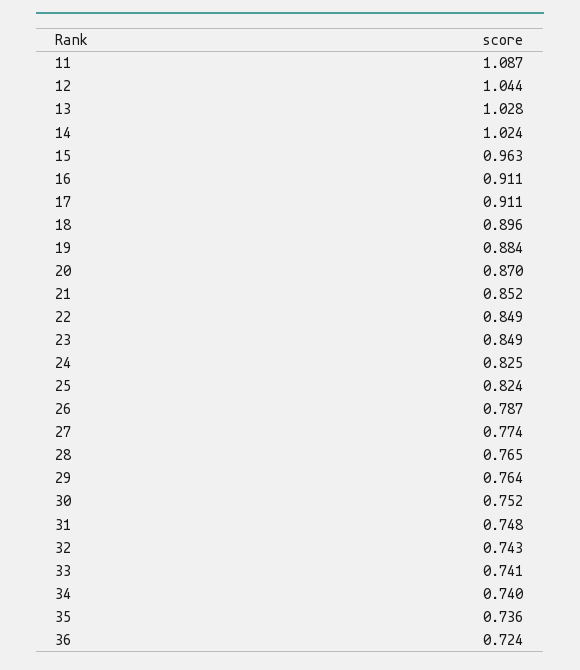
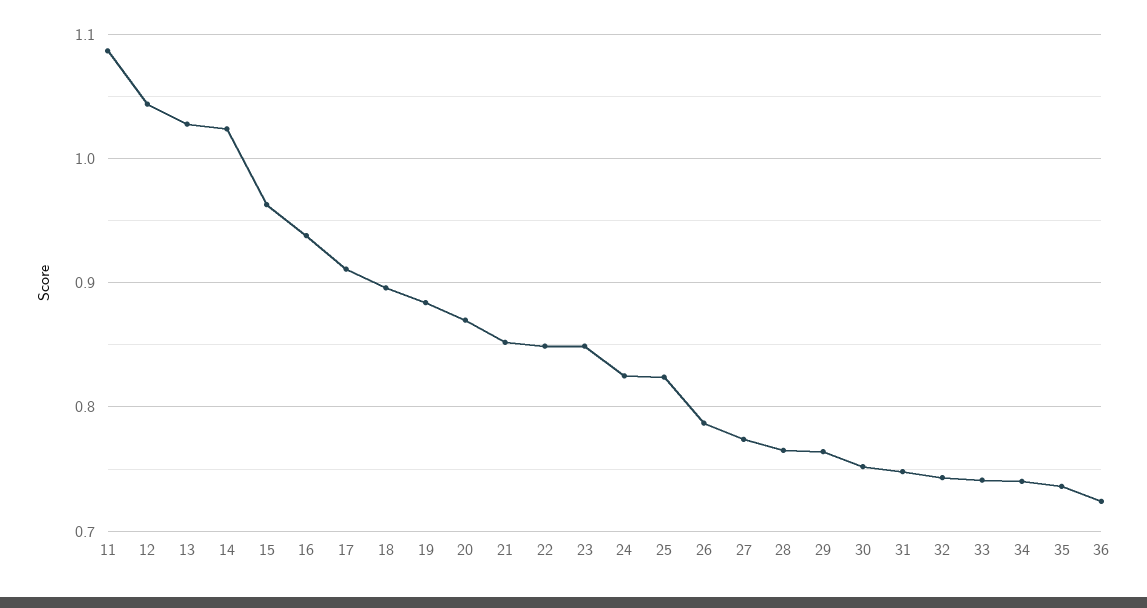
  {
    "11": 1.087,
    "12": 1.044,
    "13": 1.028,
    "14": 1.024,
    "15": 0.963,
-   "16": 0.911,
+   "16": 0.94,
    "17": 0.911,
    "18": 0.896,
    "19": 0.884,
    "20": 0.87,
    "21": 0.852,
    "22": 0.849,
    "23": 0.849,
    "24": 0.825,
    "25": 0.824,
    "26": 0.787,
    "27": 0.774,
    "28": 0.765,
    "29": 0.764,
    "30": 0.752,
    "31": 0.748,
    "32": 0.743,
    "33": 0.741,
    "34": 0.74,
    "35": 0.736,
    "36": 0.724
  }

